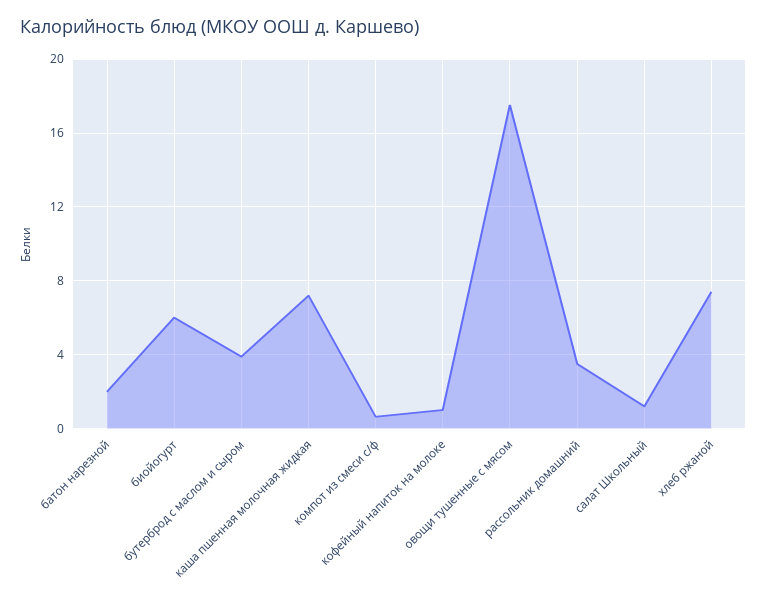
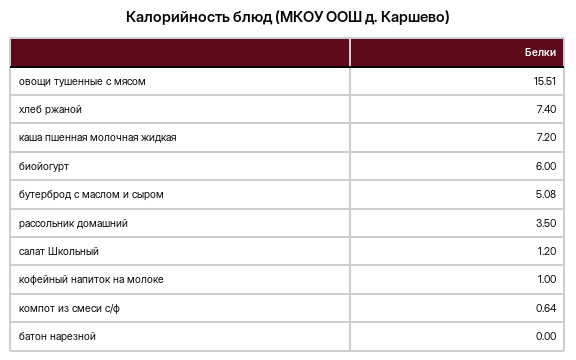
  {
-   "батон нарезной": 2,
+   "батон нарезной": 0,
    "биойогурт": 6,
-   "бутерброд с маслом и сыром": 4,
+   "бутерброд с маслом и сыром": 5.08,
    "каша пшенная молочная жидкая": 7.2,
    "компот из смеси с/ф": 0.64,
    "кофейный напиток на молоке": 1,
-   "овощи тушенные с мясом": 17.5,
+   "овощи тушенные с мясом": 15.51,
    "рассольник домашний": 3.5,
    "салат Школьный": 1.2,
    "хлеб ржаной": 7.4
  }

